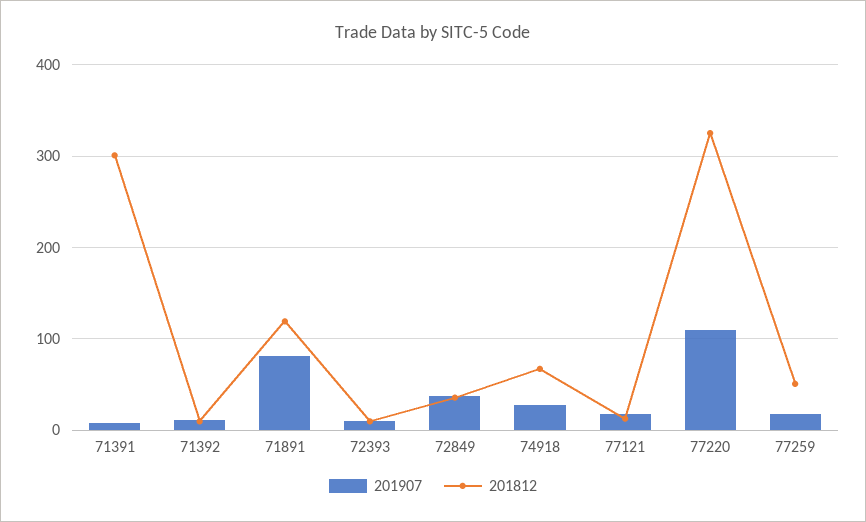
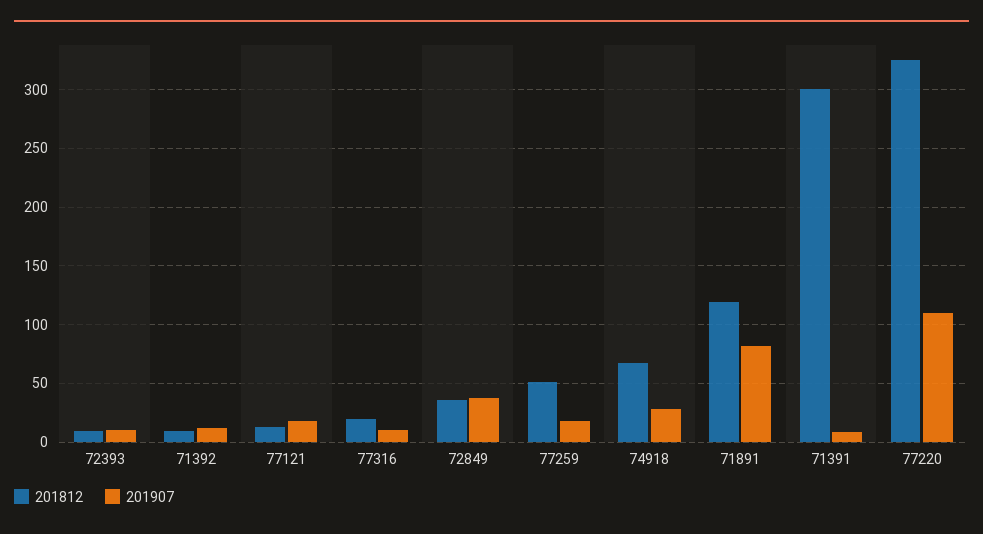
  {
    "201907": {
      "71391": 10,
      "71392": 10,
      "71891": 80,
      "72393": 10,
      "72849": 40,
      "74918": 30,
      "77121": 20,
      "77220": 110,
-     "77259": 20
+     "77259": 20,
+     "77316": 10
    },
    "201812": {
      "71391": 300,
      "71392": 10,
      "71891": 120,
      "72393": 10,
      "72849": 40,
      "74918": 70,
      "77121": 10,
      "77220": 330,
-     "77259": 50
+     "77259": 50,
+     "77316": 20
    }
  }

